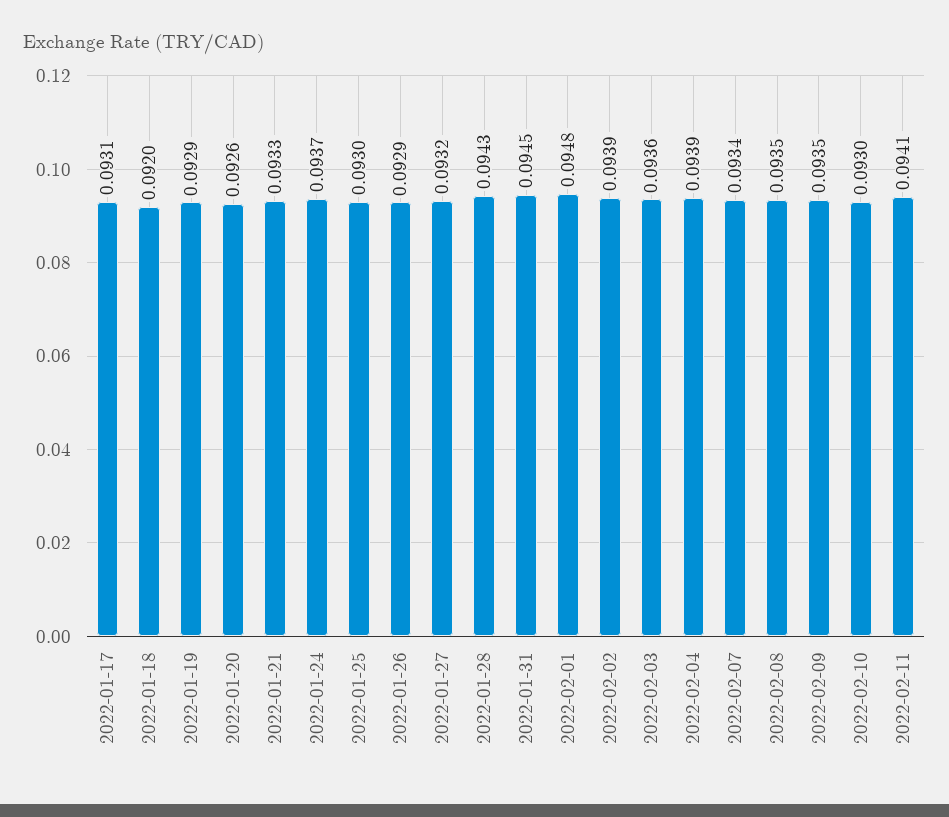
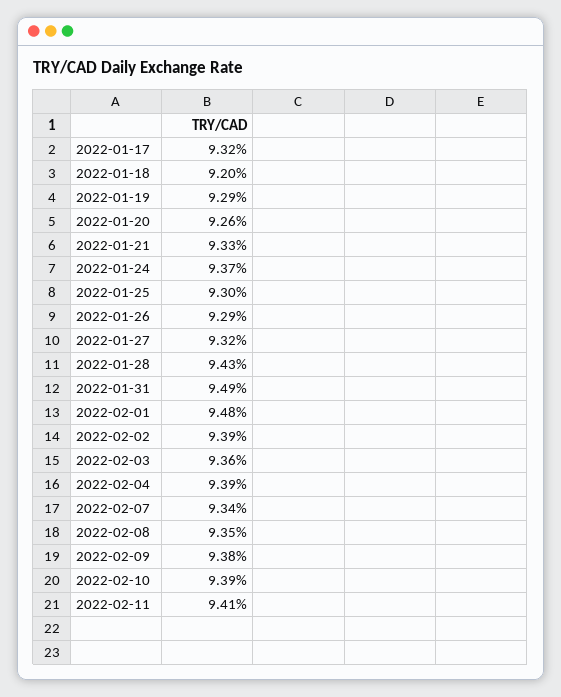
  {
-   "2022-01-17": 0.0931,
+   "2022-01-17": 0.0932,
    "2022-01-18": 0.092,
    "2022-01-19": 0.0929,
    "2022-01-20": 0.0926,
    "2022-01-21": 0.0933,
    "2022-01-24": 0.0937,
    "2022-01-25": 0.093,
    "2022-01-26": 0.0929,
    "2022-01-27": 0.0932,
    "2022-01-28": 0.0943,
-   "2022-01-31": 0.0945,
+   "2022-01-31": 0.0949,
    "2022-02-01": 0.0948,
    "2022-02-02": 0.0939,
    "2022-02-03": 0.0936,
    "2022-02-04": 0.0939,
    "2022-02-07": 0.0934,
    "2022-02-08": 0.0935,
-   "2022-02-09": 0.0935,
+   "2022-02-09": 0.0938,
-   "2022-02-10": 0.093,
+   "2022-02-10": 0.0939,
    "2022-02-11": 0.0941
  }

